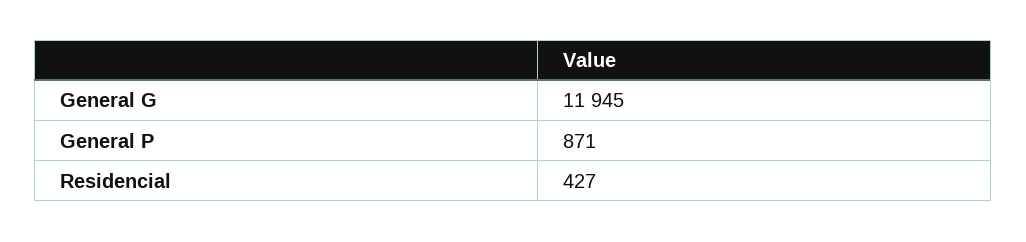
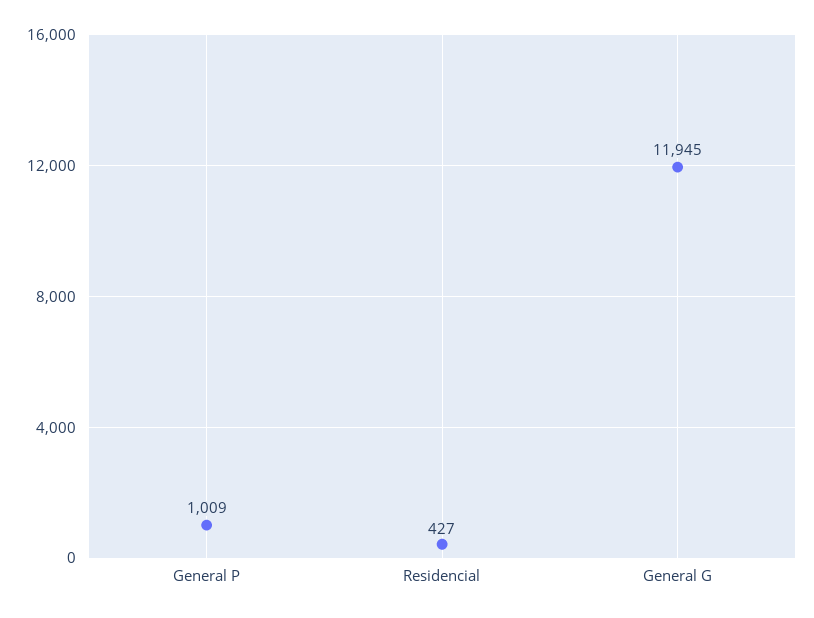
  {
    "General G": 11945,
-   "General P": 871,
+   "General P": 1009,
    "Residencial": 427
  }

